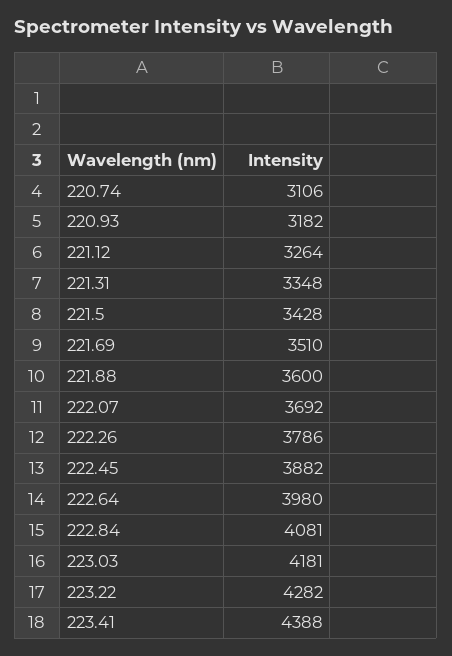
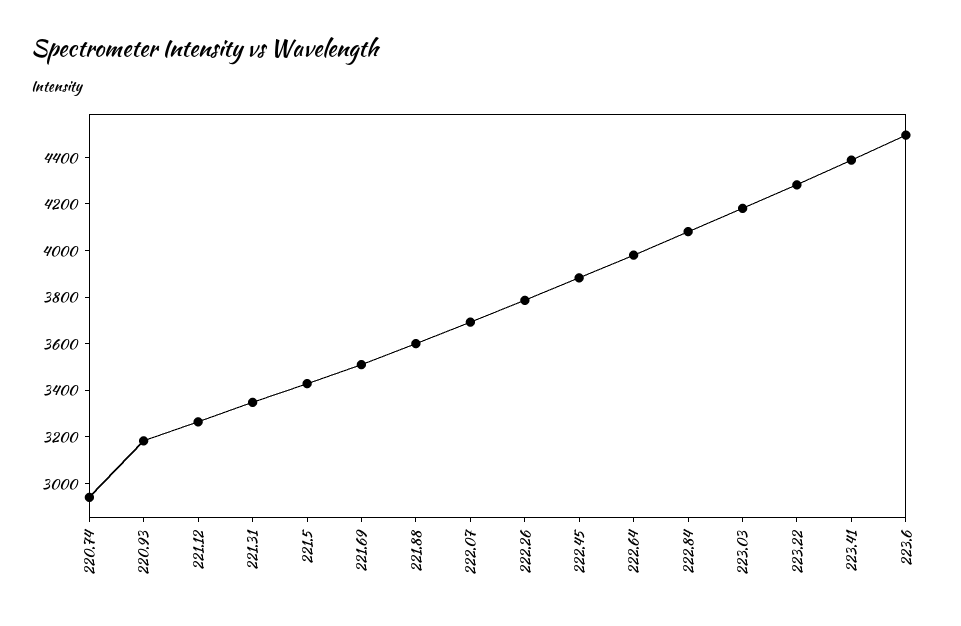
  {
-   "220.74": 3106,
+   "220.74": 2950,
    "220.93": 3182,
    "221.12": 3264,
    "221.31": 3348,
    "221.5": 3428,
    "221.69": 3510,
    "221.88": 3600,
    "222.07": 3692,
    "222.26": 3786,
    "222.45": 3882,
    "222.64": 3980,
    "222.84": 4081,
    "223.03": 4181,
    "223.22": 4282,
-   "223.41": 4388
+   "223.41": 4388,
+   "223.6": 4500
  }

